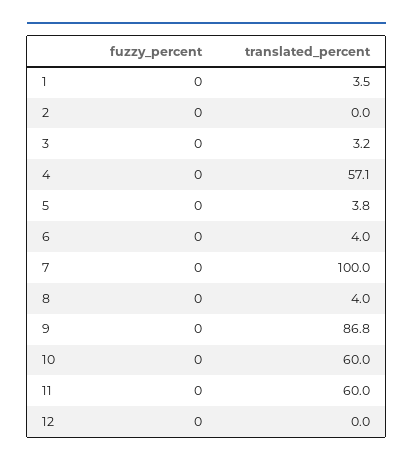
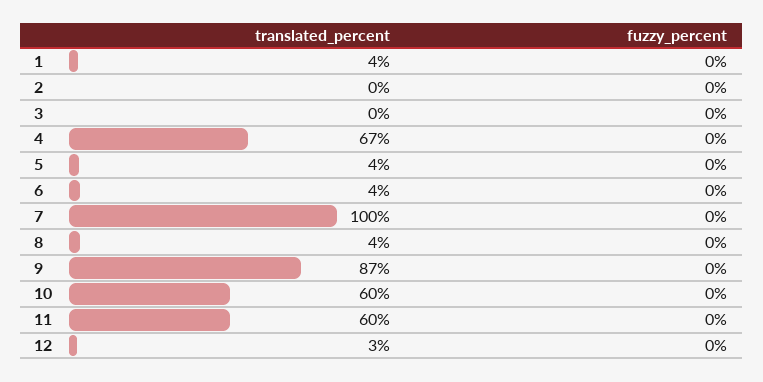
  {
    "fuzzy_percent": {
      "1": 0,
      "2": 0,
      "3": 0,
      "4": 0,
      "5": 0,
      "6": 0,
      "7": 0,
      "8": 0,
      "9": 0,
      "10": 0,
      "11": 0,
      "12": 0
    },
    "translated_percent": {
      "1": 3.5,
      "2": 0,
-     "3": 3.2,
+     "3": 0,
-     "4": 57.1,
+     "4": 67,
      "5": 3.8,
      "6": 4,
      "7": 100,
      "8": 4,
      "9": 86.8,
      "10": 60,
      "11": 60,
-     "12": 0
+     "12": 3
    }
  }

